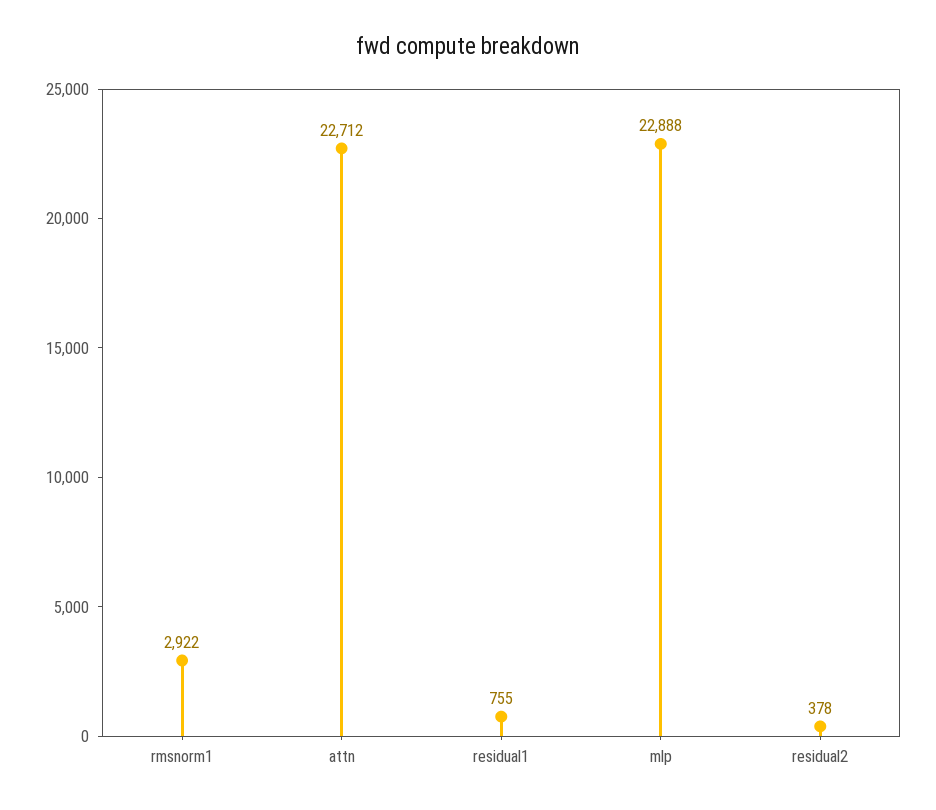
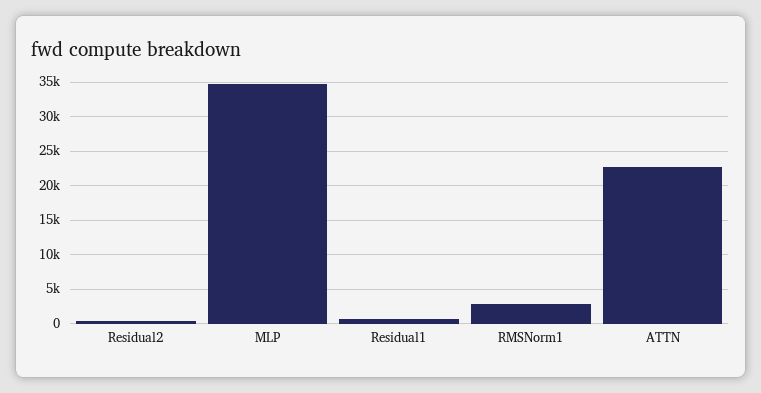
  {
    "rmsnorm1": 2922,
    "attn": 22712,
    "residual1": 755,
-   "mlp": 22888,
+   "mlp": 35000,
    "residual2": 378
  }

